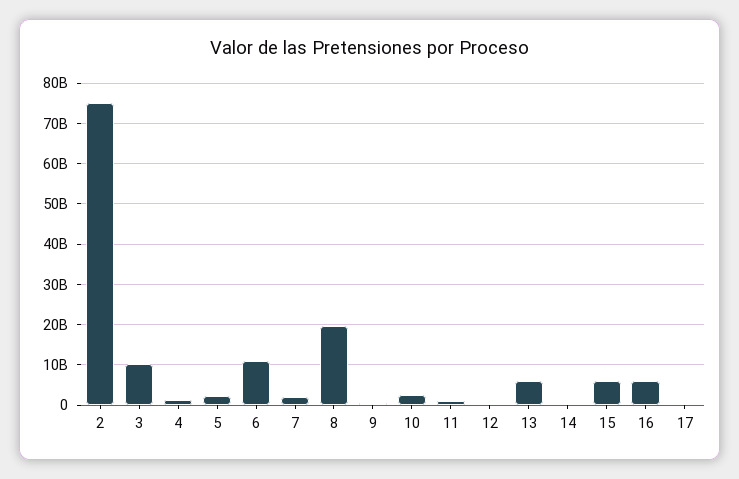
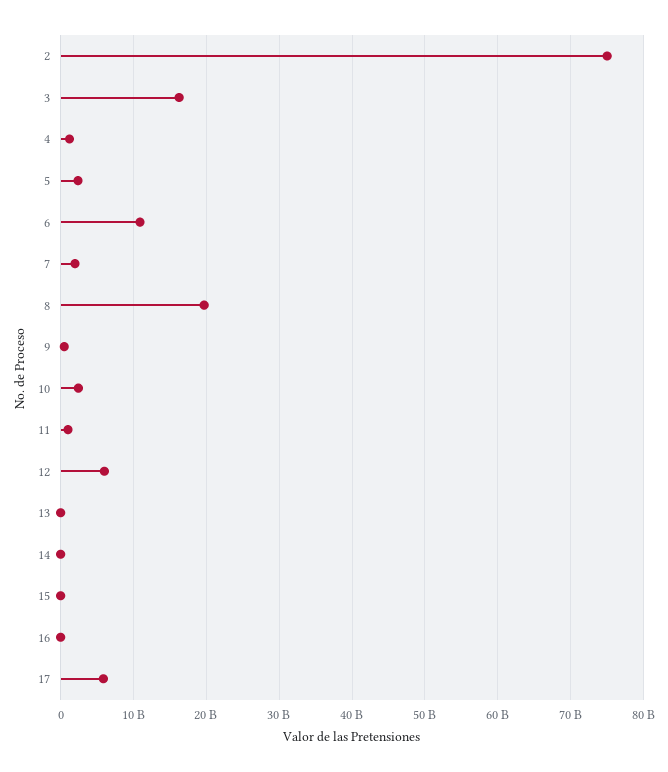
  {
    "2": 75000000000,
-   "3": 10000000000,
+   "3": 16000000000,
    "4": 1000000000,
    "5": 2000000000,
    "6": 11000000000,
    "7": 2000000000,
    "8": 20000000000,
    "9": 1000000000,
    "10": 2000000000,
    "11": 1000000000,
-   "12": 0,
+   "12": 6000000000,
-   "13": 6000000000,
+   "13": 0,
    "14": 0,
-   "15": 6000000000,
+   "15": 0,
-   "16": 6000000000,
+   "16": 0,
-   "17": 0
+   "17": 6000000000
  }

